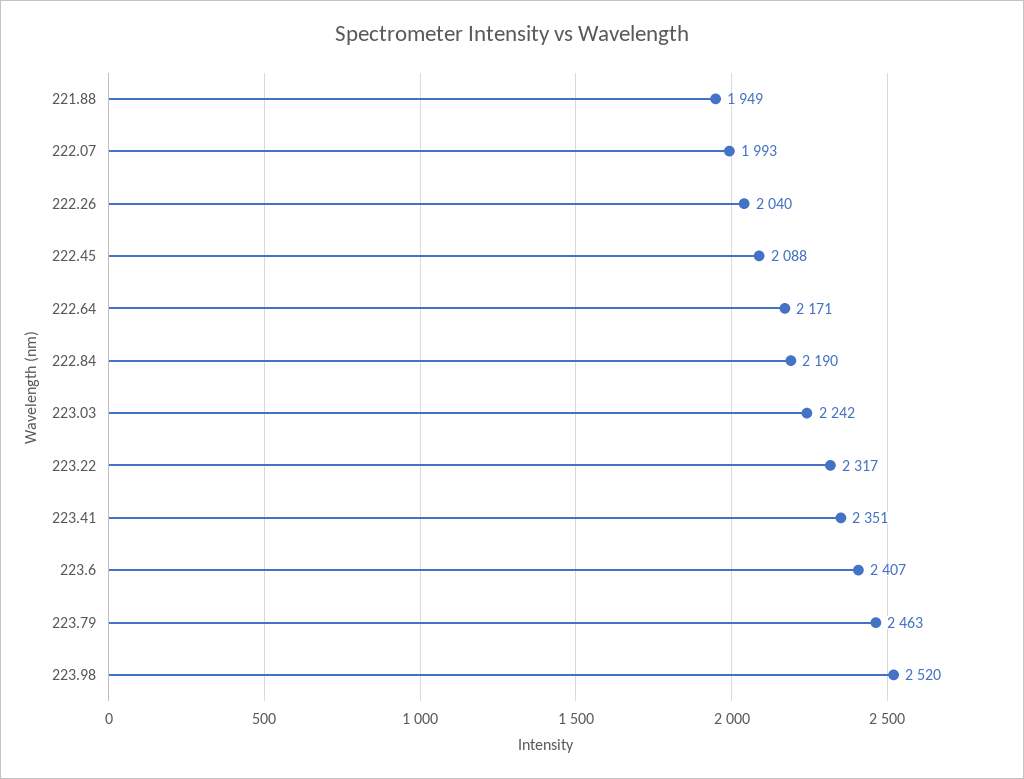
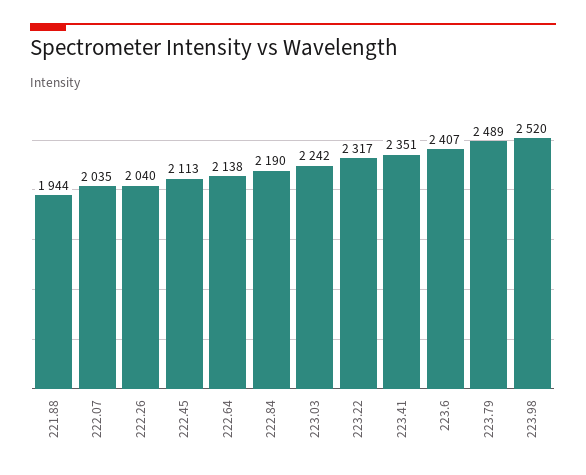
  {
-   "221.88": 1949,
+   "221.88": 1944,
-   "222.07": 1993,
+   "222.07": 2035,
    "222.26": 2040,
-   "222.45": 2088,
+   "222.45": 2113,
-   "222.64": 2171,
+   "222.64": 2138,
    "222.84": 2190,
    "223.03": 2242,
    "223.22": 2317,
    "223.41": 2351,
    "223.6": 2407,
-   "223.79": 2463,
+   "223.79": 2489,
    "223.98": 2520
  }

